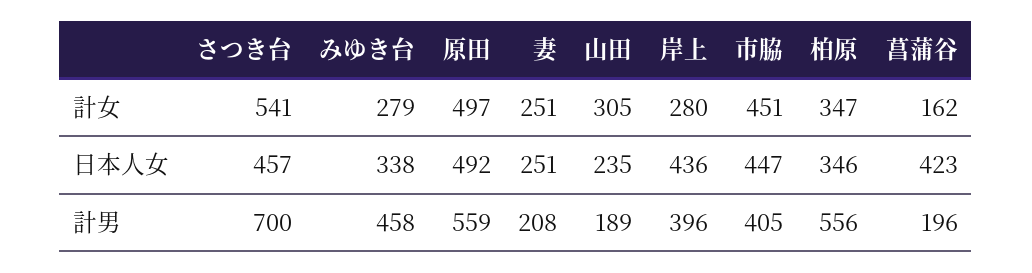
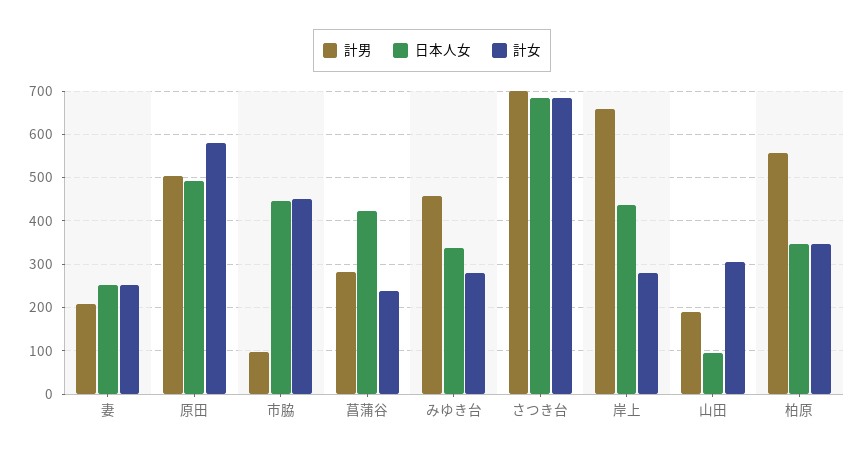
  {
    "計女": {
-     "さつき台": 541,
+     "さつき台": 680,
      "みゆき台": 279,
-     "原田": 497,
+     "原田": 580,
      "妻": 251,
      "山田": 305,
      "岸上": 280,
      "市脇": 451,
      "柏原": 347,
-     "菖蒲谷": 162
+     "菖蒲谷": 240
    },
    "日本人女": {
-     "さつき台": 457,
+     "さつき台": 680,
      "みゆき台": 338,
      "原田": 492,
      "妻": 251,
-     "山田": 235,
+     "山田": 100,
      "岸上": 436,
      "市脇": 447,
      "柏原": 346,
      "菖蒲谷": 423
    },
    "計男": {
      "さつき台": 700,
      "みゆき台": 458,
-     "原田": 559,
+     "原田": 500,
      "妻": 208,
      "山田": 189,
-     "岸上": 396,
+     "岸上": 660,
-     "市脇": 405,
+     "市脇": 100,
      "柏原": 556,
-     "菖蒲谷": 196
+     "菖蒲谷": 280
    }
  }

